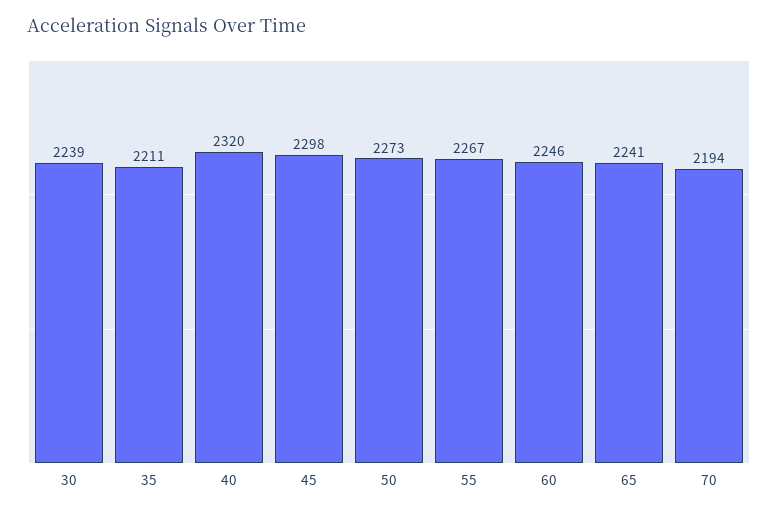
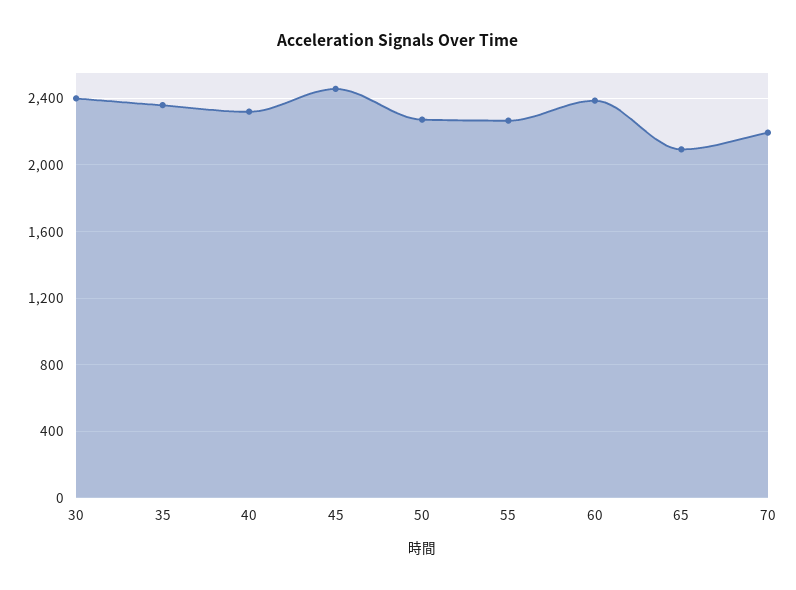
  {
-   "30": 2239,
+   "30": 2400,
-   "35": 2211,
+   "35": 2350,
    "40": 2320,
-   "45": 2298,
+   "45": 2450,
    "50": 2273,
    "55": 2267,
-   "60": 2246,
+   "60": 2400,
-   "65": 2241,
+   "65": 2100,
    "70": 2194
  }

